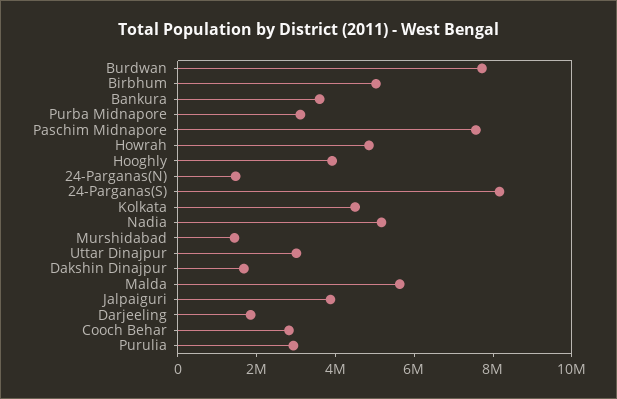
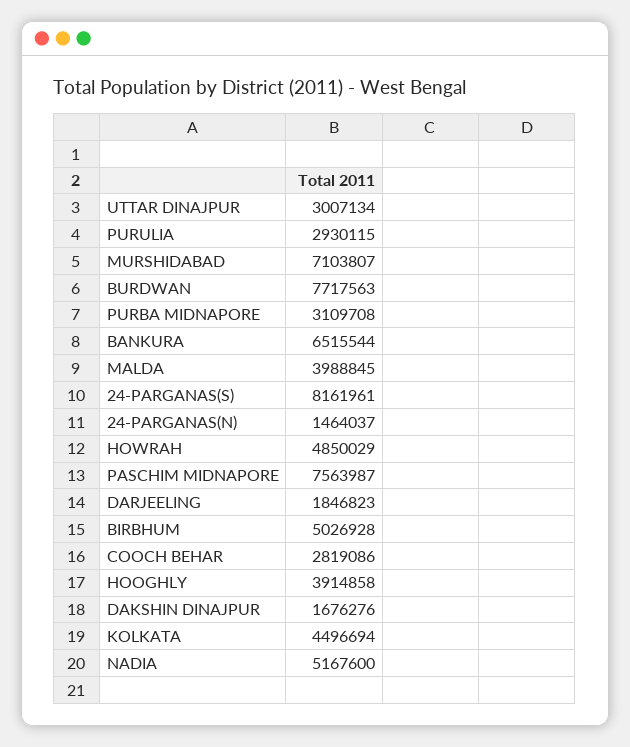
  {
    "Burdwan": 7717563,
    "Birbhum": 5026928,
-   "Bankura": 3500000,
+   "Bankura": 6515544,
    "Purba Midnapore": 3109708,
    "Paschim Midnapore": 7563987,
    "Howrah": 4850029,
    "Hooghly": 3914858,
    "24-Parganas(N)": 1464037,
    "24-Parganas(S)": 8161961,
    "Kolkata": 4496694,
    "Nadia": 5167600,
-   "Murshidabad": 1500000,
+   "Murshidabad": 7103807,
    "Uttar Dinajpur": 3007134,
    "Dakshin Dinajpur": 1676276,
-   "Malda": 5500000,
+   "Malda": 3988845,
-   "Jalpaiguri": 4000000,
    "Darjeeling": 1846823,
    "Cooch Behar": 2819086,
    "Purulia": 2930115
  }

